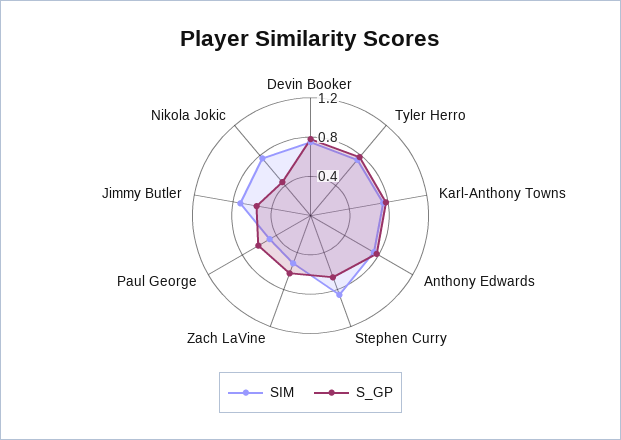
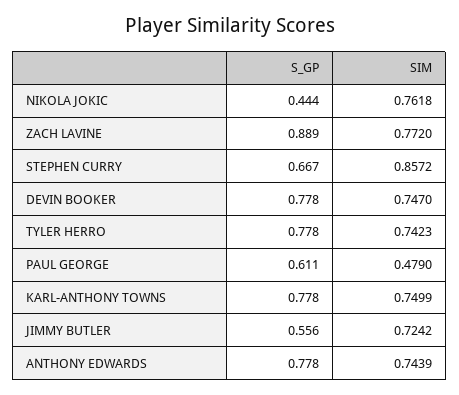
  {
    "SIM": {
      "Devin Booker": 0.747,
      "Tyler Herro": 0.7423,
      "Karl-Anthony Towns": 0.7499,
      "Anthony Edwards": 0.7439,
      "Stephen Curry": 0.8572,
-     "Zach LaVine": 0.5,
+     "Zach LaVine": 0.772,
      "Paul George": 0.479,
      "Jimmy Butler": 0.7242,
      "Nikola Jokic": 0.7618
    },
    "S_GP": {
      "Devin Booker": 0.778,
      "Tyler Herro": 0.778,
      "Karl-Anthony Towns": 0.778,
      "Anthony Edwards": 0.778,
      "Stephen Curry": 0.667,
-     "Zach LaVine": 0.6,
+     "Zach LaVine": 0.889,
      "Paul George": 0.611,
      "Jimmy Butler": 0.556,
      "Nikola Jokic": 0.444
    }
  }

